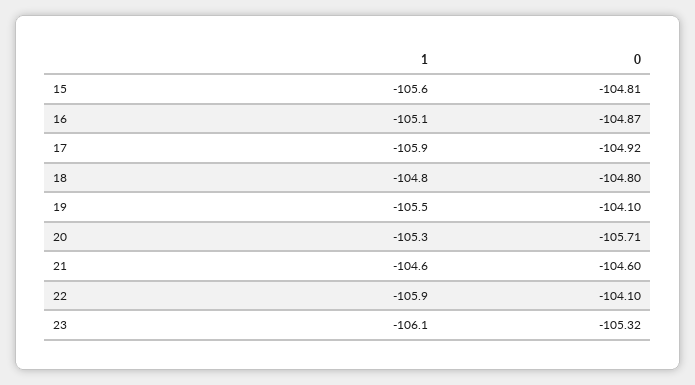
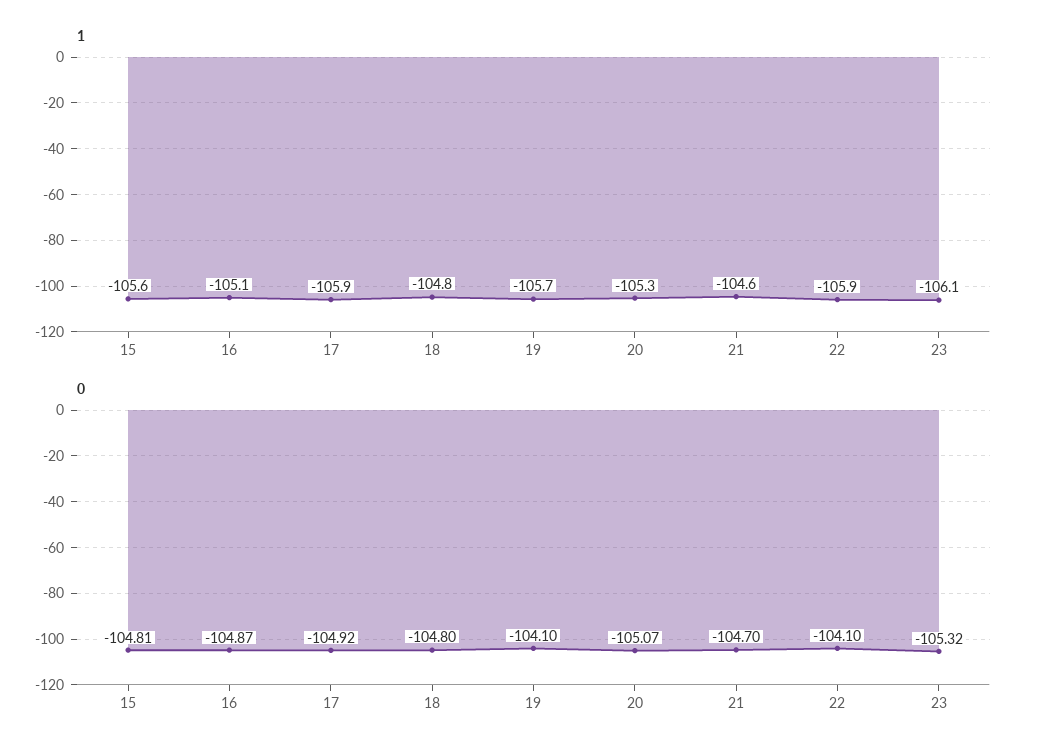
  {
    "1": {
      "15": -105.6,
      "16": -105.1,
      "17": -105.9,
      "18": -104.8,
-     "19": -105.5,
+     "19": -105.7,
      "20": -105.3,
      "21": -104.6,
      "22": -105.9,
      "23": -106.1
    },
    "0": {
      "15": -104.81,
      "16": -104.87,
      "17": -104.92,
      "18": -104.8,
      "19": -104.1,
-     "20": -105.71,
+     "20": -105.07,
-     "21": -104.6,
+     "21": -104.7,
      "22": -104.1,
      "23": -105.32
    }
  }

